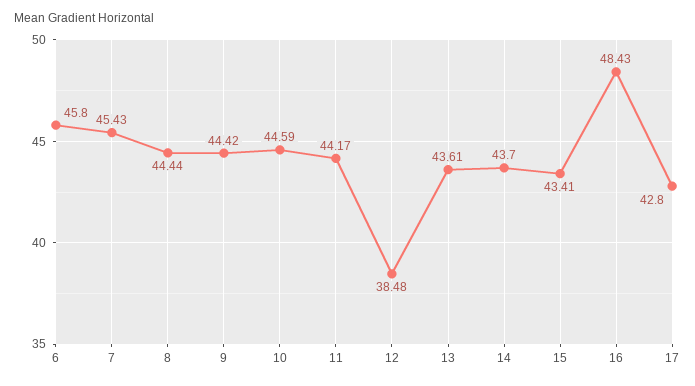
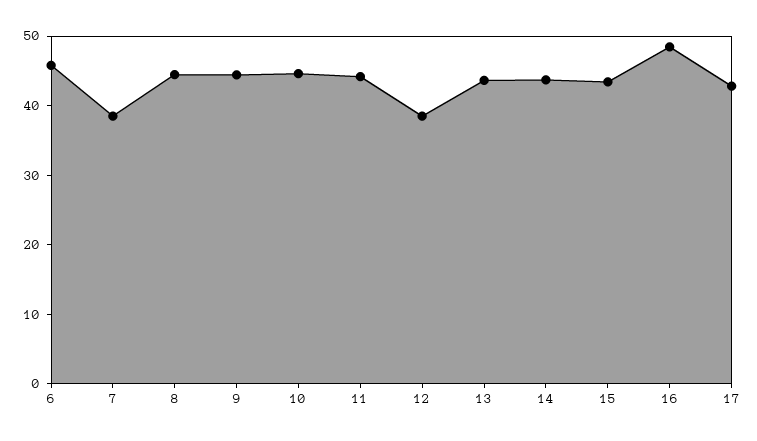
  {
    "6": 45.8,
-   "7": 45.43,
+   "7": 38,
    "8": 44.44,
    "9": 44.42,
    "10": 44.59,
    "11": 44.17,
    "12": 38.48,
    "13": 43.61,
    "14": 43.7,
    "15": 43.41,
    "16": 48.43,
    "17": 42.8
  }

